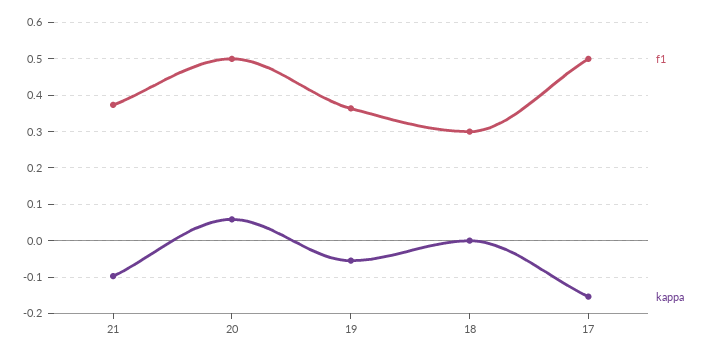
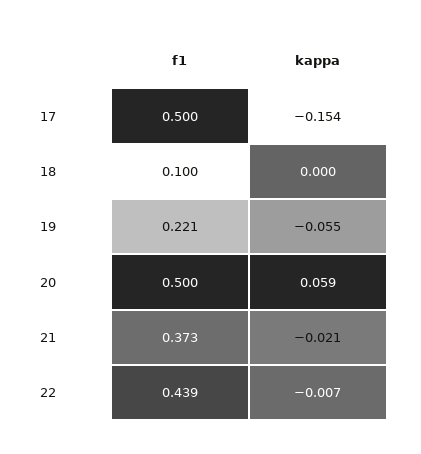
  {
    "f1": {
      "21": 0.373,
      "20": 0.5,
-     "19": 0.36,
+     "19": 0.221,
-     "18": 0.3,
+     "18": 0.1,
-     "17": 0.5
+     "17": 0.5,
+     "22": 0.439
    },
    "kappa": {
-     "21": -0.1,
+     "21": -0.021,
      "20": 0.059,
      "19": -0.055,
      "18": 0,
-     "17": -0.154
+     "17": -0.154,
+     "22": -0.007
    }
  }

